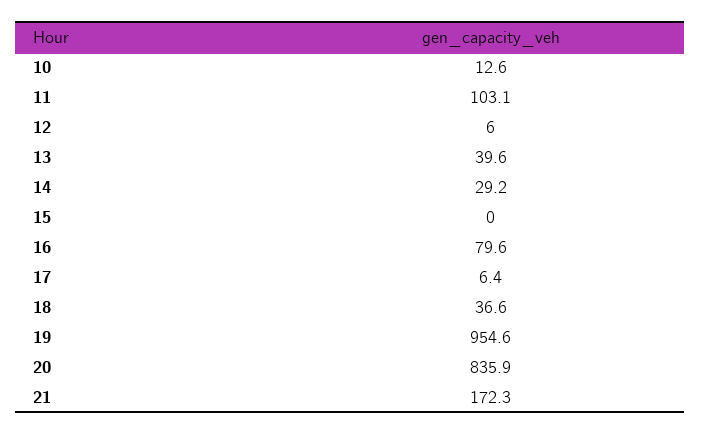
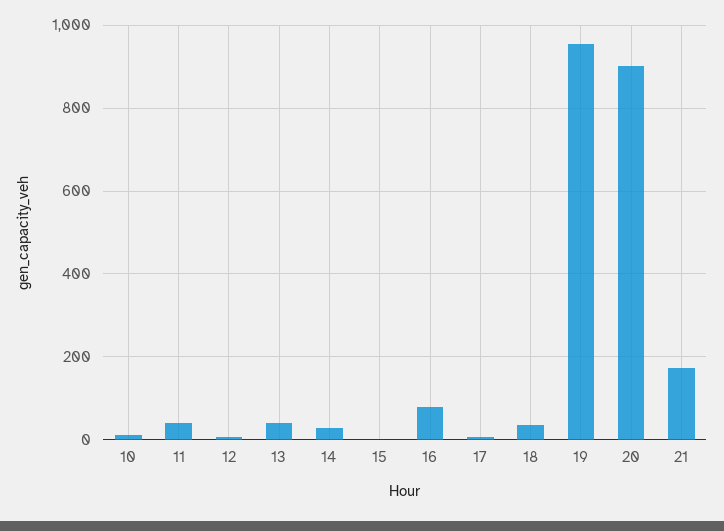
  {
    "10": 12.6,
-   "11": 103.1,
+   "11": 40,
    "12": 6,
    "13": 39.6,
    "14": 29.2,
    "15": 0,
    "16": 79.6,
    "17": 6.4,
    "18": 36.6,
    "19": 954.6,
-   "20": 835.9,
+   "20": 900,
    "21": 172.3
  }

